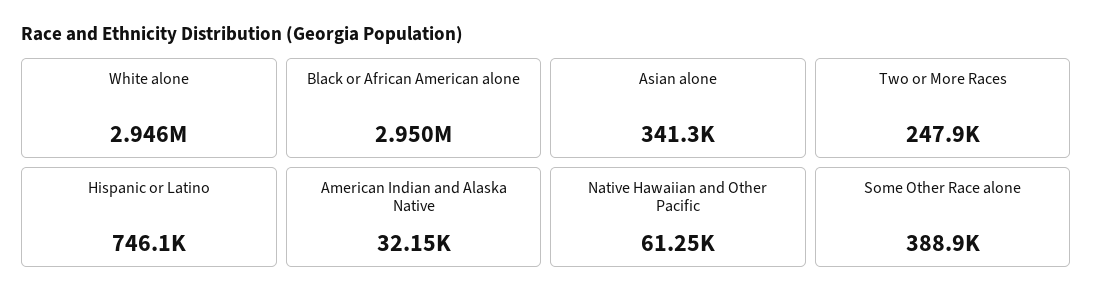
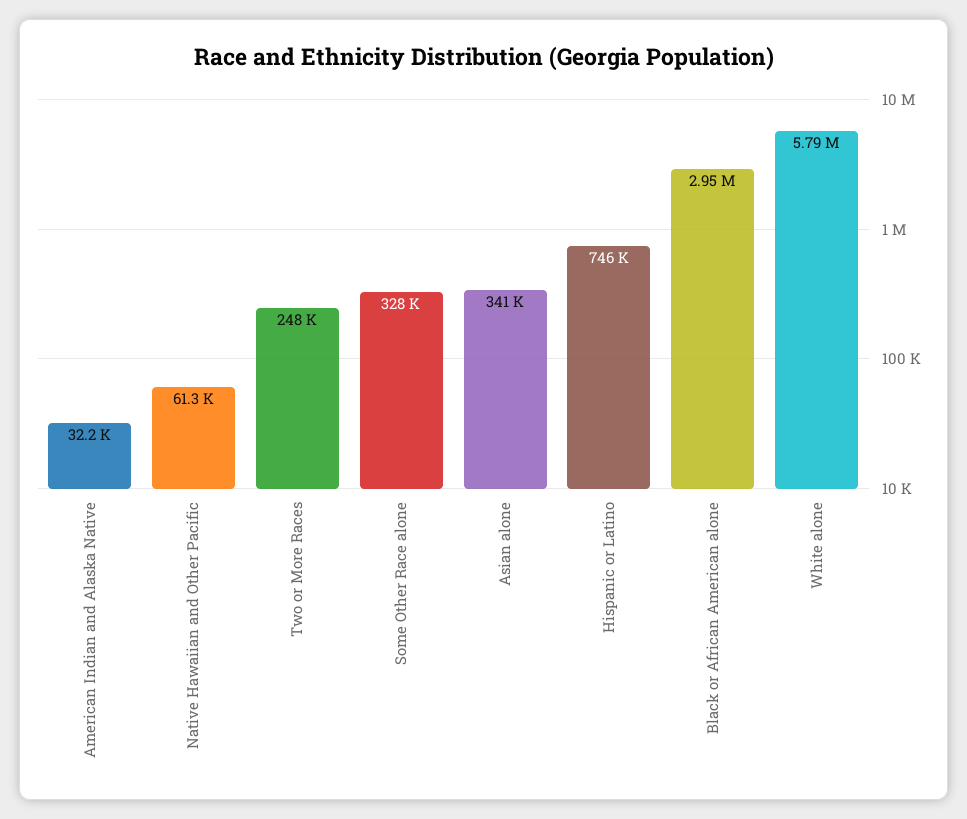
  {
-   "White alone": 2946000,
+   "White alone": 5790000,
    "Black or African American alone": 2950000,
    "Asian alone": 341300,
    "Two or More Races": 247900,
    "Hispanic or Latino": 746100,
    "American Indian and Alaska Native": 32150,
    "Native Hawaiian and Other Pacific": 61250,
-   "Some Other Race alone": 388900
+   "Some Other Race alone": 328000
  }

